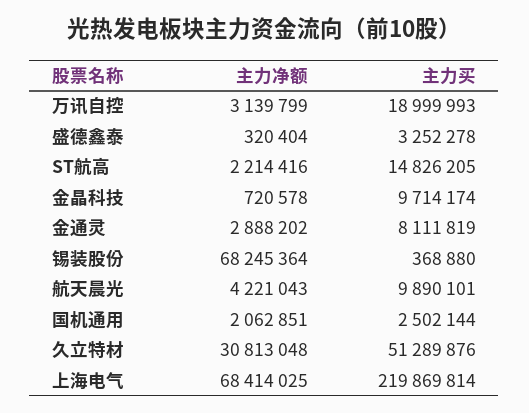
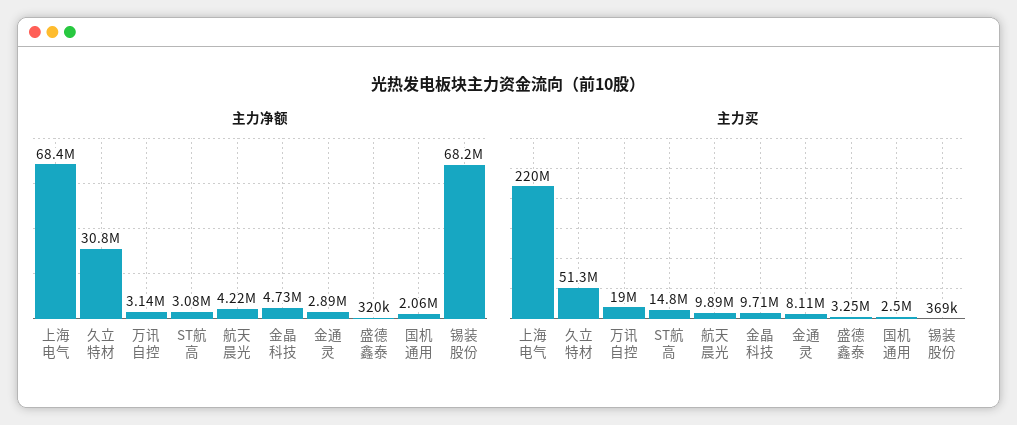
  {
    "主力净额": {
      "万讯自控": 3139799,
      "盛德鑫泰": 320404,
-     "ST航高": 2214416,
+     "ST航高": 3080000,
-     "金晶科技": 720578,
+     "金晶科技": 4730000,
      "金通灵": 2888202,
      "锡装股份": 68245364,
      "航天晨光": 4221043,
      "国机通用": 2062851,
      "久立特材": 30813048,
      "上海电气": 68414025
    },
    "主力买": {
      "万讯自控": 18999993,
      "盛德鑫泰": 3252278,
      "ST航高": 14826205,
      "金晶科技": 9714174,
      "金通灵": 8111819,
      "锡装股份": 368880,
      "航天晨光": 9890101,
      "国机通用": 2502144,
      "久立特材": 51289876,
      "上海电气": 219869814
    }
  }

